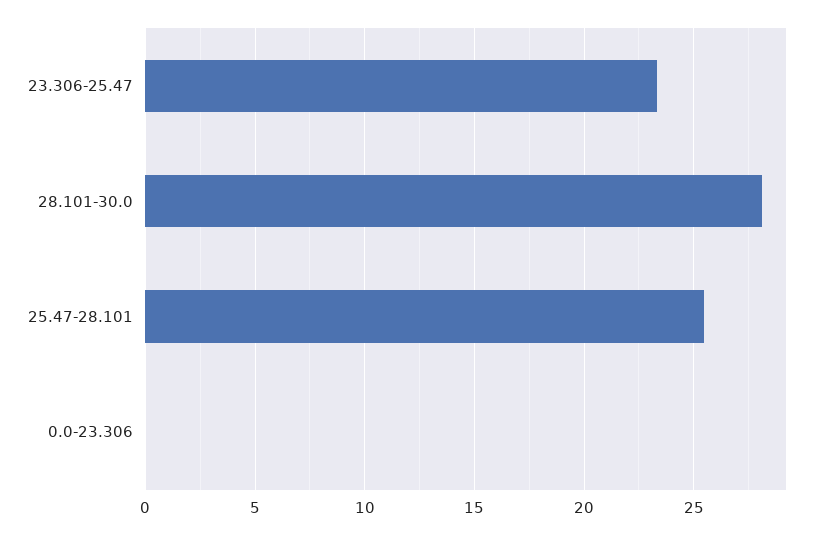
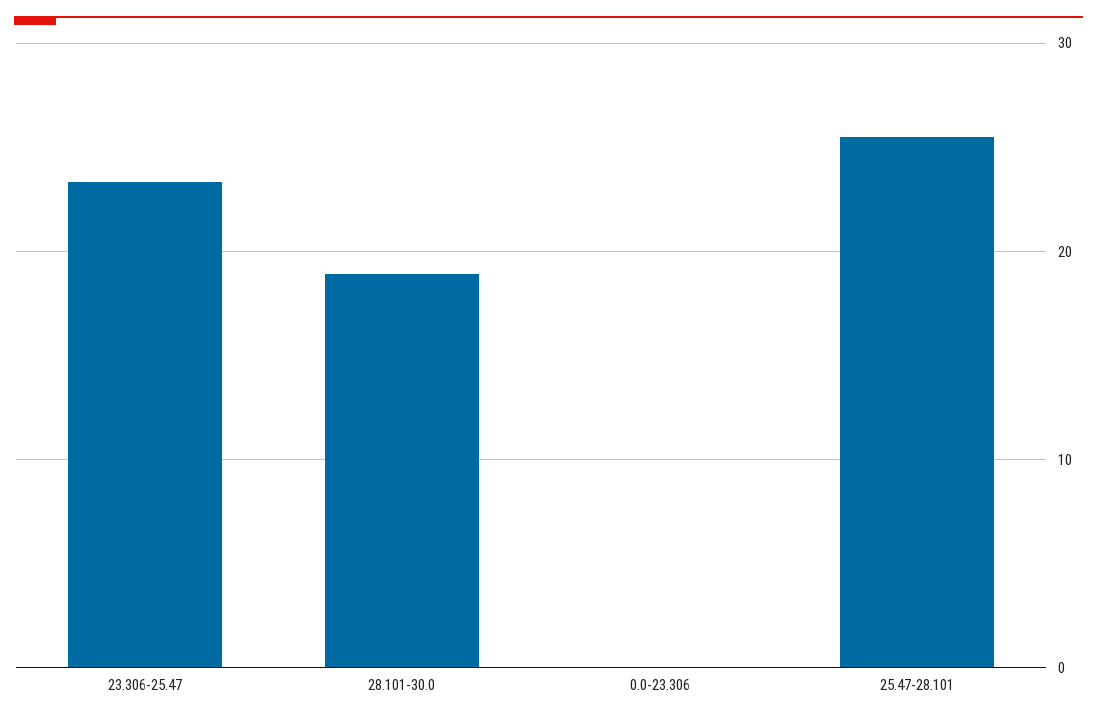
  {
    "23.306-25.47": 23.5,
-   "28.101-30.0": 28,
+   "28.101-30.0": 19,
    "25.47-28.101": 25.5,
    "0.0-23.306": 0
  }

